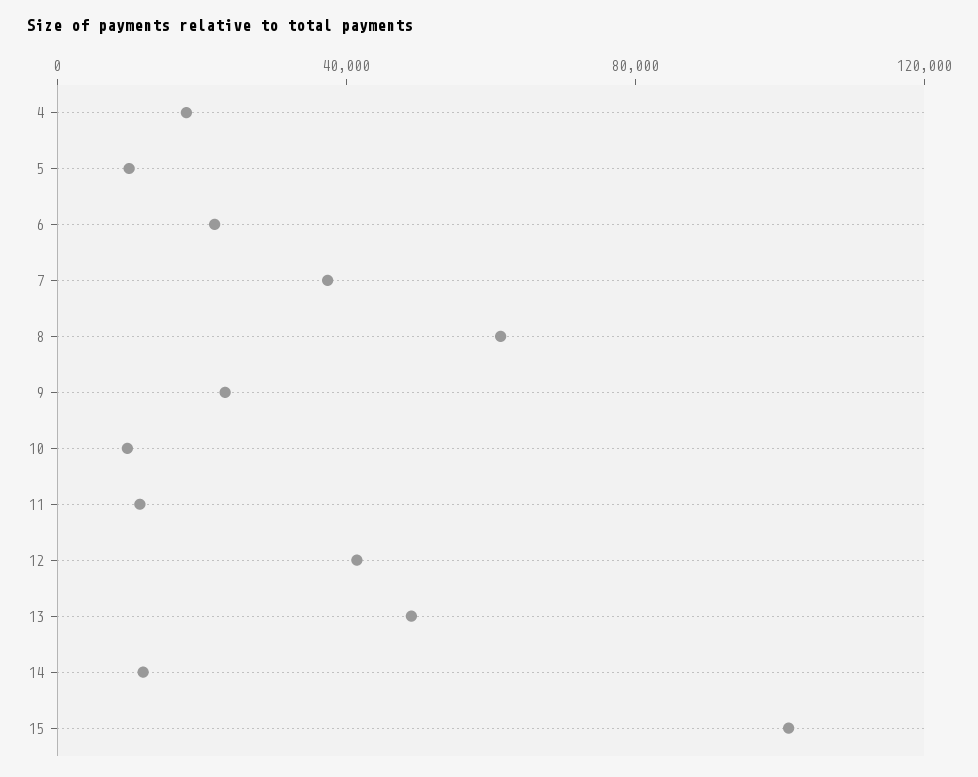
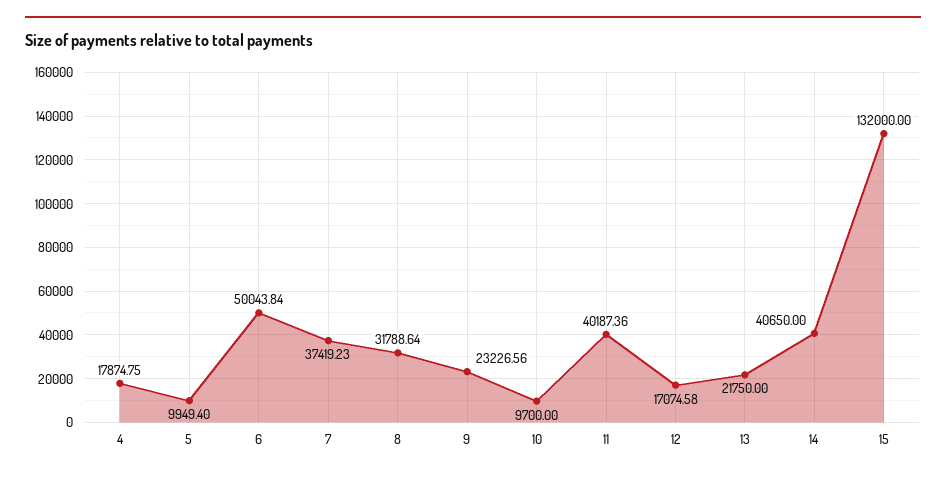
  {
    "4": 17874.75,
    "5": 9949.4,
-   "6": 20000,
+   "6": 50043.84,
    "7": 37419.23,
-   "8": 60000,
+   "8": 31788.64,
    "9": 23226.56,
    "10": 9700,
-   "11": 10000,
+   "11": 40187.36,
-   "12": 40000,
+   "12": 17074.58,
-   "13": 50000,
+   "13": 21750,
-   "14": 10000,
+   "14": 40650,
-   "15": 100000
+   "15": 132000
  }

